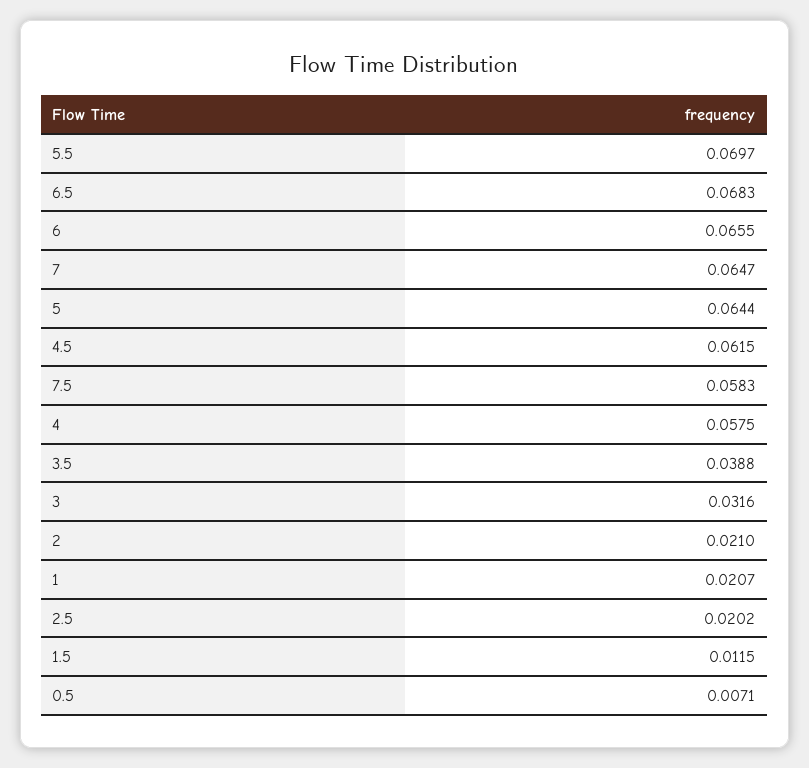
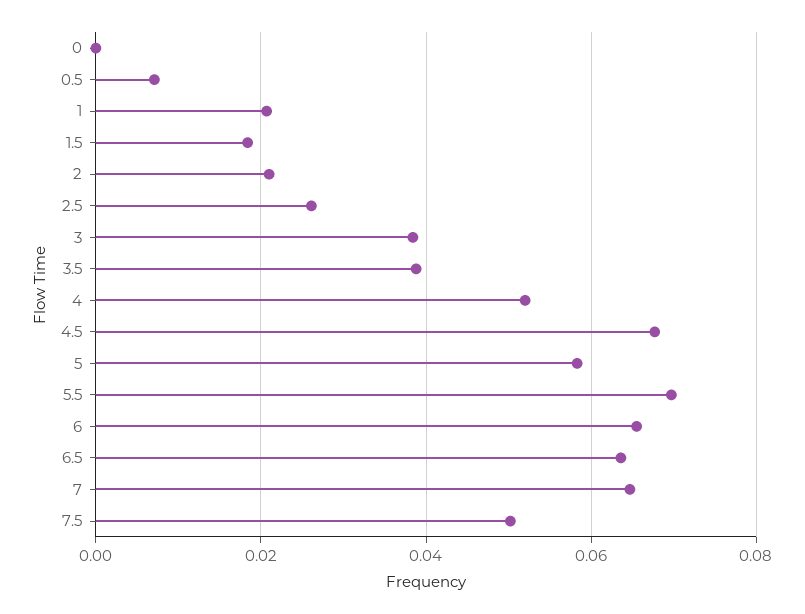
  {
    "5.5": 0.0697,
-   "6.5": 0.0683,
+   "6.5": 0.064,
    "6": 0.0655,
    "7": 0.0647,
-   "5": 0.0644,
+   "5": 0.058,
-   "4.5": 0.0615,
+   "4.5": 0.068,
-   "7.5": 0.0583,
+   "7.5": 0.05,
-   "4": 0.0575,
+   "4": 0.052,
    "3.5": 0.0388,
-   "3": 0.0316,
+   "3": 0.038,
    "2": 0.021,
    "1": 0.0207,
-   "2.5": 0.0202,
+   "2.5": 0.026,
-   "1.5": 0.0115,
+   "1.5": 0.018,
-   "0.5": 0.0071
+   "0.5": 0.0071,
+   "0": 0
  }

